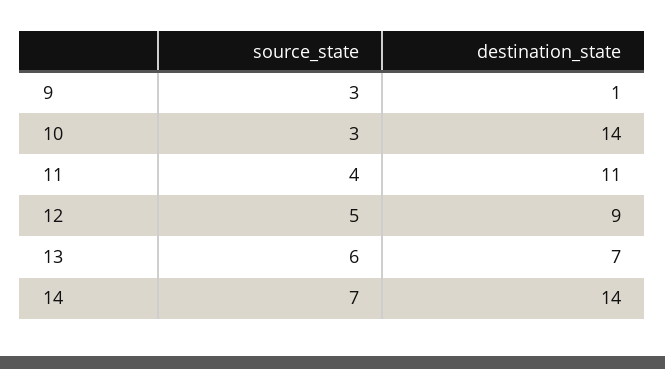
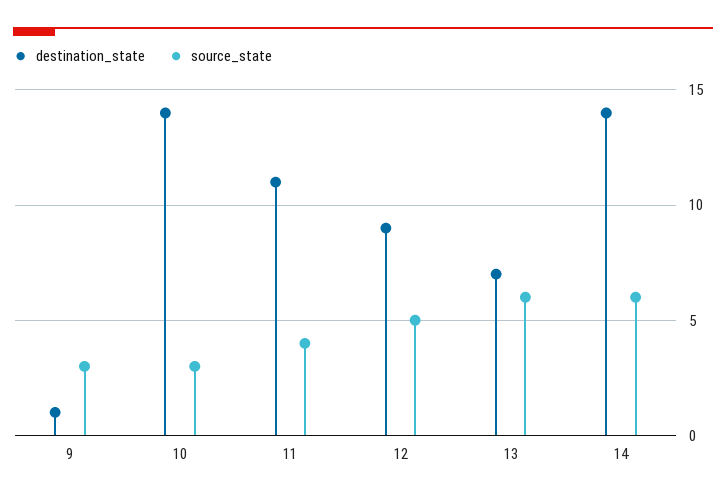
  {
    "source_state": {
      "9": 3,
      "10": 3,
      "11": 4,
      "12": 5,
      "13": 6,
-     "14": 7
+     "14": 6
    },
    "destination_state": {
      "9": 1,
      "10": 14,
      "11": 11,
      "12": 9,
      "13": 7,
      "14": 14
    }
  }

